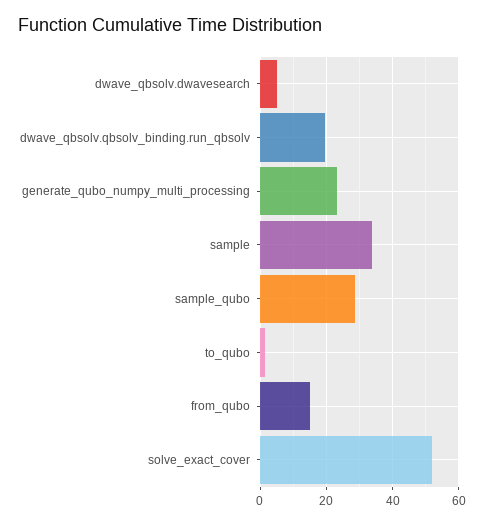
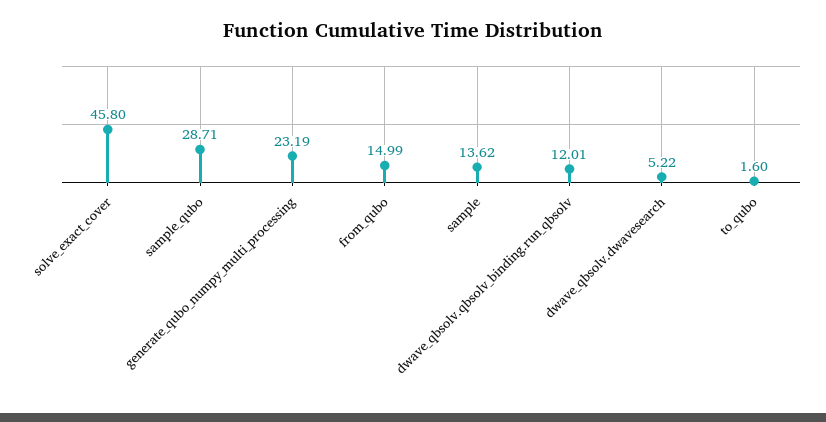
  {
    "dwave_qbsolv.dwavesearch": 5.22,
-   "dwave_qbsolv.qbsolv_binding.run_qbsolv": 20,
+   "dwave_qbsolv.qbsolv_binding.run_qbsolv": 12.01,
    "generate_qubo_numpy_multi_processing": 23.19,
-   "sample": 34,
+   "sample": 13.62,
    "sample_qubo": 28.71,
    "to_qubo": 1.6,
    "from_qubo": 14.99,
-   "solve_exact_cover": 52
+   "solve_exact_cover": 45.8
  }

